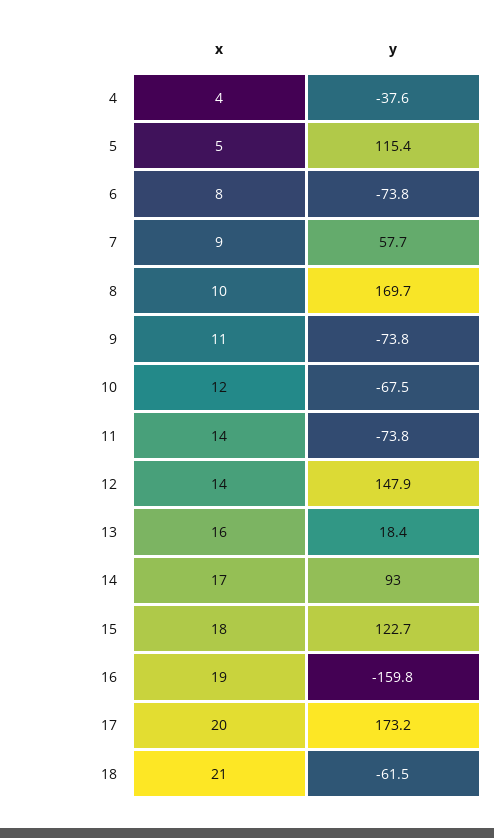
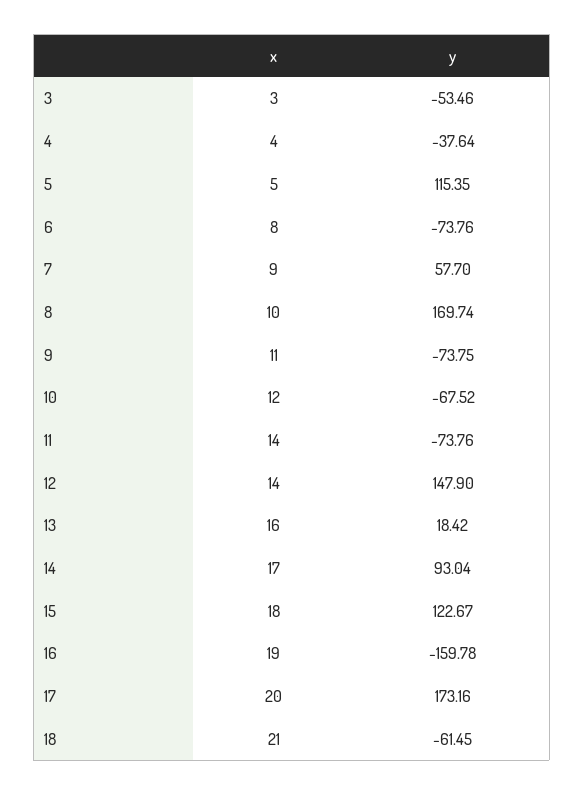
  {
    "x": {
      "4": 4,
      "5": 5,
      "6": 8,
      "7": 9,
      "8": 10,
      "9": 11,
      "10": 12,
      "11": 14,
      "12": 14,
      "13": 16,
      "14": 17,
      "15": 18,
      "16": 19,
      "17": 20,
-     "18": 21
+     "18": 21,
+     "3": 3
    },
    "y": {
      "4": -37.64,
      "5": 115.35,
      "6": -73.76,
      "7": 57.7,
      "8": 169.74,
      "9": -73.75,
      "10": -67.52,
      "11": -73.76,
      "12": 147.9,
      "13": 18.42,
      "14": 93.04,
      "15": 122.67,
      "16": -159.78,
      "17": 173.16,
-     "18": -61.45
+     "18": -61.45,
+     "3": -53.46
    }
  }

